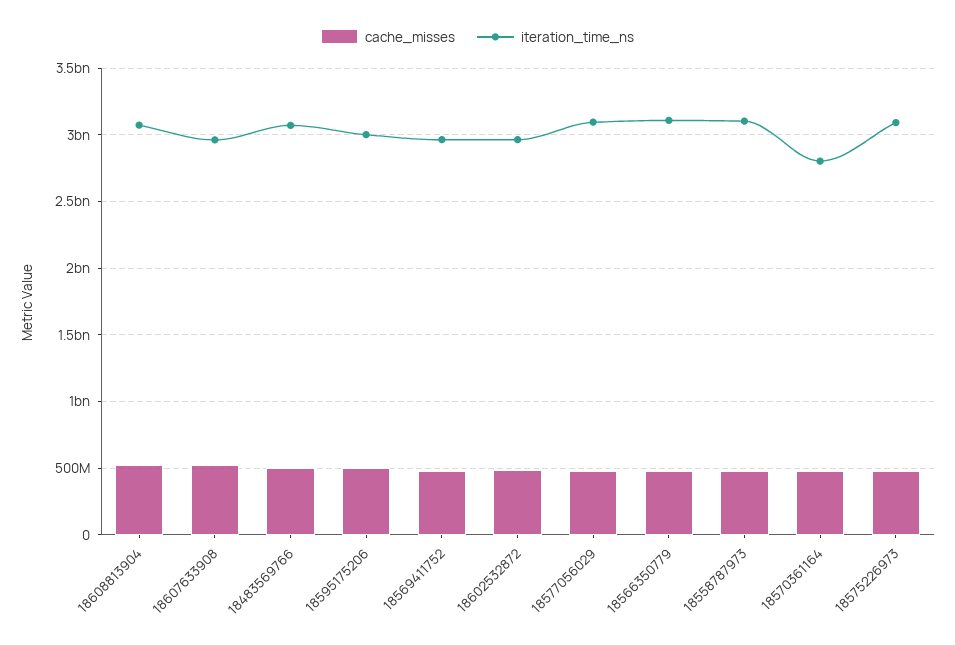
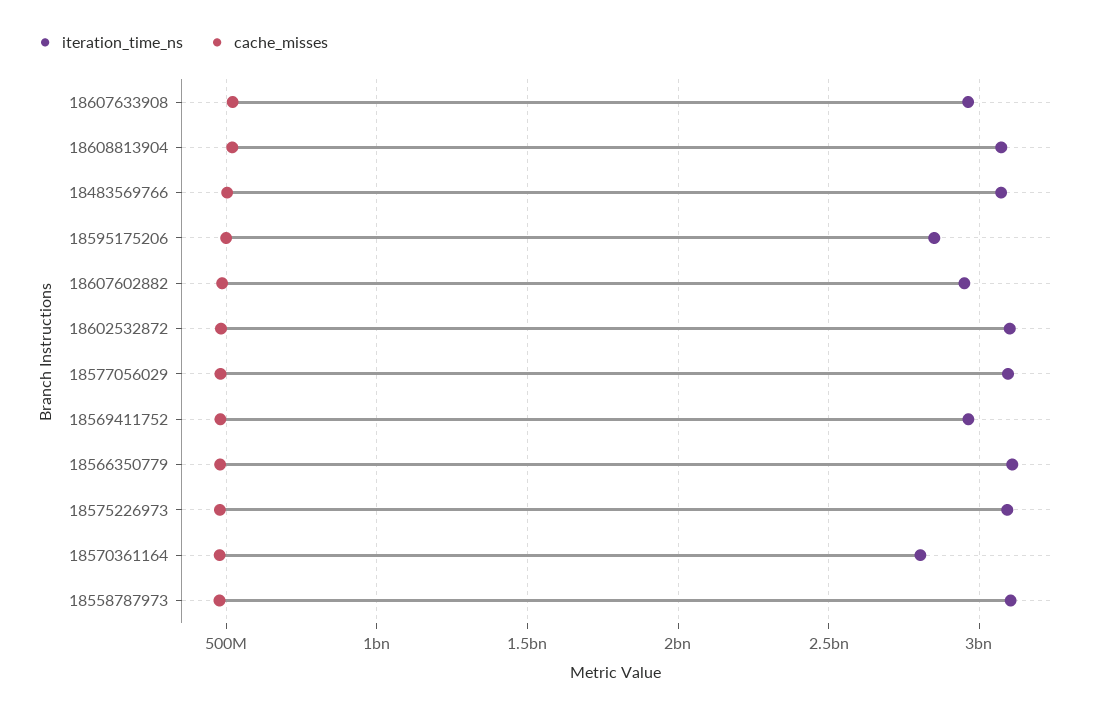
  {
    "cache_misses": {
      "18608813904": 500000000,
      "18607633908": 500000000,
      "18483569766": 500000000,
      "18595175206": 500000000,
      "18569411752": 500000000,
      "18602532872": 500000000,
      "18577056029": 500000000,
      "18566350779": 500000000,
      "18558787973": 500000000,
      "18570361164": 500000000,
-     "18575226973": 500000000
+     "18575226973": 500000000,
+     "18607602882": 500000000
    },
    "iteration_time_ns": {
      "18608813904": 3050000000,
      "18607633908": 2950000000,
      "18483569766": 3050000000,
-     "18595175206": 3000000000,
+     "18595175206": 2850000000,
      "18569411752": 2950000000,
-     "18602532872": 2950000000,
+     "18602532872": 3100000000,
      "18577056029": 3100000000,
      "18566350779": 3100000000,
      "18558787973": 3100000000,
      "18570361164": 2800000000,
-     "18575226973": 3100000000
+     "18575226973": 3100000000,
+     "18607602882": 2950000000
    }
  }

